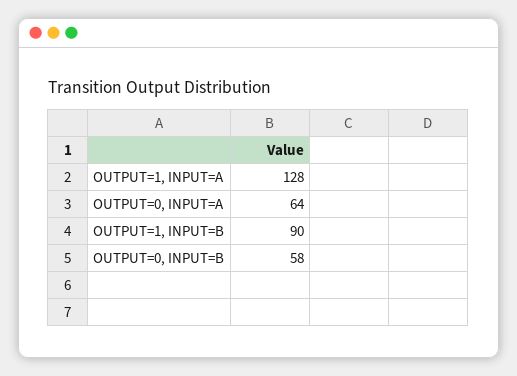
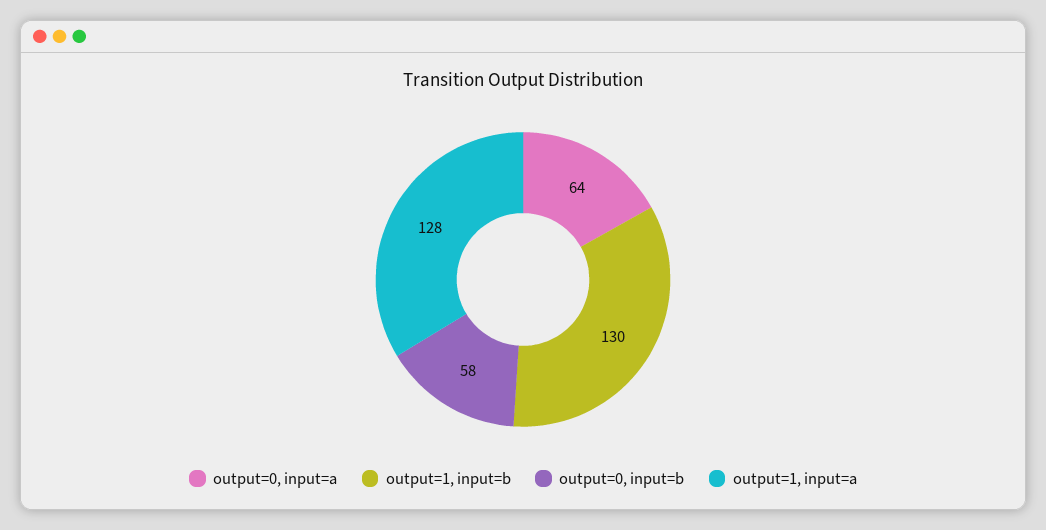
  {
    "OUTPUT=1, INPUT=A": 128,
    "OUTPUT=0, INPUT=A": 64,
-   "OUTPUT=1, INPUT=B": 90,
+   "OUTPUT=1, INPUT=B": 130,
    "OUTPUT=0, INPUT=B": 58
  }

